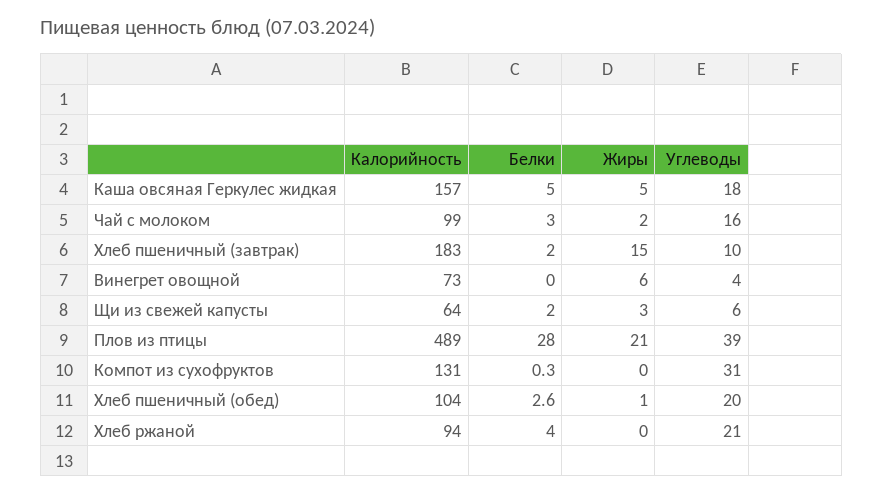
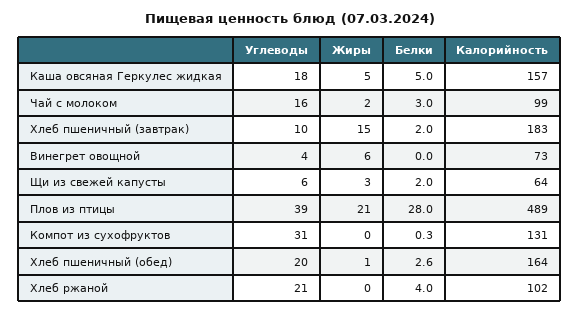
  {
    "Калорийность": {
      "Каша овсяная Геркулес жидкая": 157,
      "Чай с молоком": 99,
      "Хлеб пшеничный (завтрак)": 183,
      "Винегрет овощной": 73,
      "Щи из свежей капусты": 64,
      "Плов из птицы": 489,
      "Компот из сухофруктов": 131,
-     "Хлеб пшеничный (обед)": 104,
+     "Хлеб пшеничный (обед)": 164,
-     "Хлеб ржаной": 94
+     "Хлеб ржаной": 102
    },
    "Белки": {
      "Каша овсяная Геркулес жидкая": 5,
      "Чай с молоком": 3,
      "Хлеб пшеничный (завтрак)": 2,
      "Винегрет овощной": 0,
      "Щи из свежей капусты": 2,
      "Плов из птицы": 28,
      "Компот из сухофруктов": 0.3,
      "Хлеб пшеничный (обед)": 2.6,
      "Хлеб ржаной": 4
    },
    "Жиры": {
      "Каша овсяная Геркулес жидкая": 5,
      "Чай с молоком": 2,
      "Хлеб пшеничный (завтрак)": 15,
      "Винегрет овощной": 6,
      "Щи из свежей капусты": 3,
      "Плов из птицы": 21,
      "Компот из сухофруктов": 0,
      "Хлеб пшеничный (обед)": 1,
      "Хлеб ржаной": 0
    },
    "Углеводы": {
      "Каша овсяная Геркулес жидкая": 18,
      "Чай с молоком": 16,
      "Хлеб пшеничный (завтрак)": 10,
      "Винегрет овощной": 4,
      "Щи из свежей капусты": 6,
      "Плов из птицы": 39,
      "Компот из сухофруктов": 31,
      "Хлеб пшеничный (обед)": 20,
      "Хлеб ржаной": 21
    }
  }

